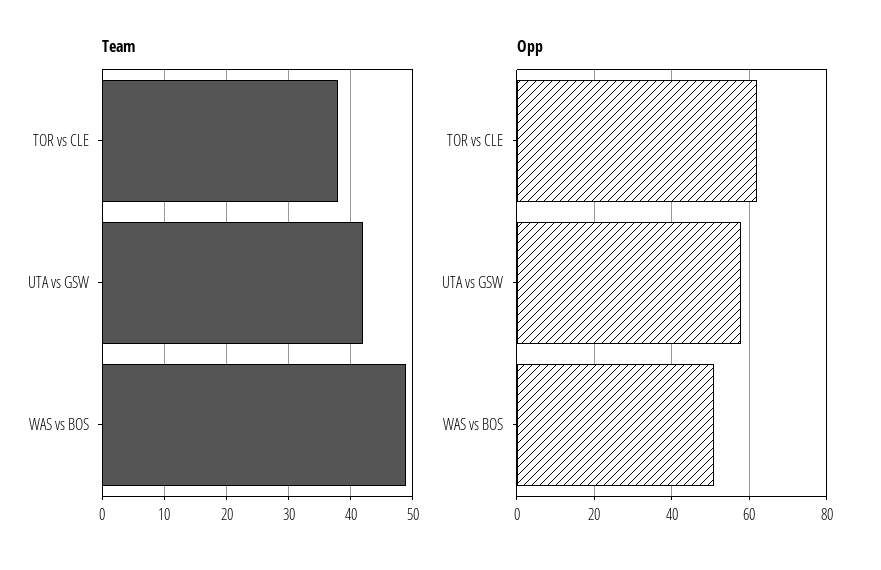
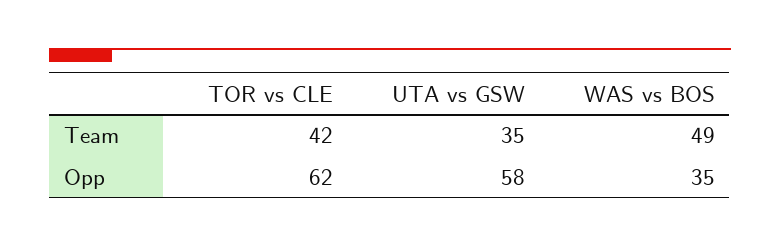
  {
    "Team": {
-     "TOR vs CLE": 38,
+     "TOR vs CLE": 42,
-     "UTA vs GSW": 42,
+     "UTA vs GSW": 35,
      "WAS vs BOS": 49
    },
    "Opp": {
      "TOR vs CLE": 62,
      "UTA vs GSW": 58,
-     "WAS vs BOS": 50
+     "WAS vs BOS": 35
    }
  }

